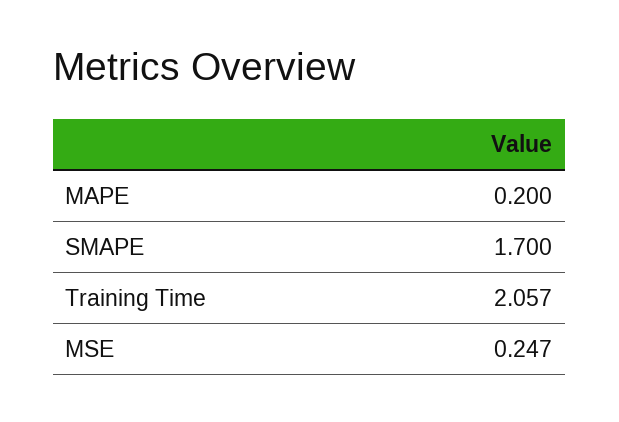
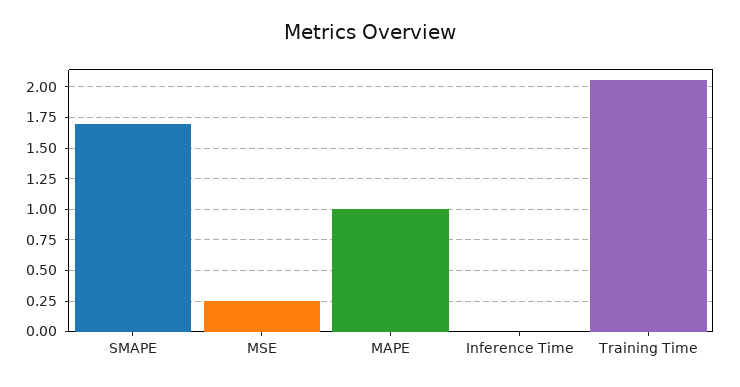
  {
-   "MAPE": 0.2,
+   "MAPE": 1,
    "SMAPE": 1.7,
    "Training Time": 2.057,
-   "MSE": 0.247
+   "MSE": 0.247,
+   "Inference Time": 0
  }

